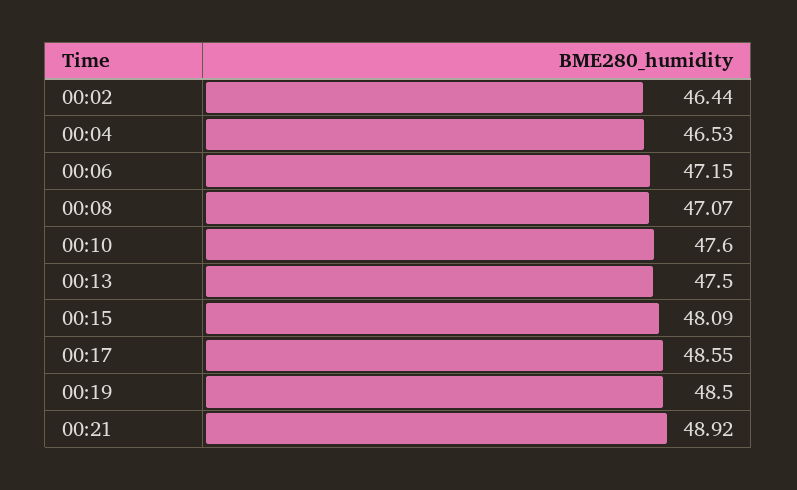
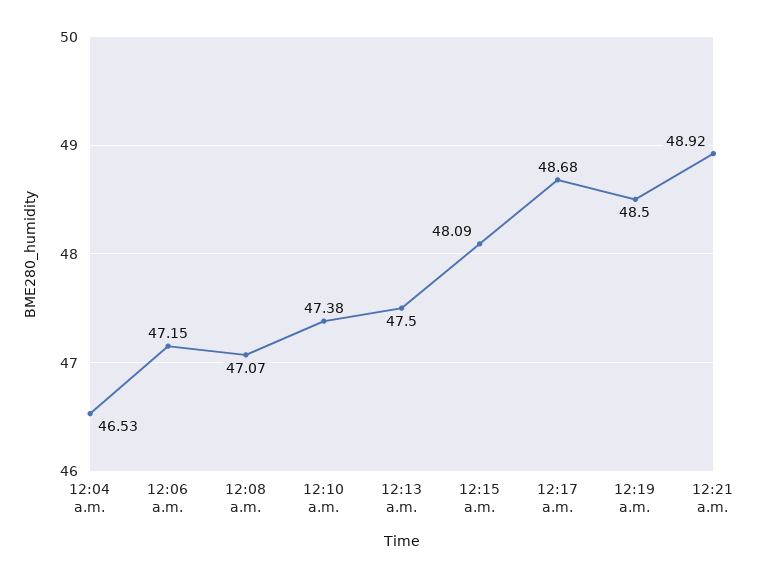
  {
-   "00:02": 46.44,
    "00:04": 46.53,
    "00:06": 47.15,
    "00:08": 47.07,
-   "00:10": 47.6,
+   "00:10": 47.38,
    "00:13": 47.5,
    "00:15": 48.09,
-   "00:17": 48.55,
+   "00:17": 48.68,
    "00:19": 48.5,
    "00:21": 48.92
  }

